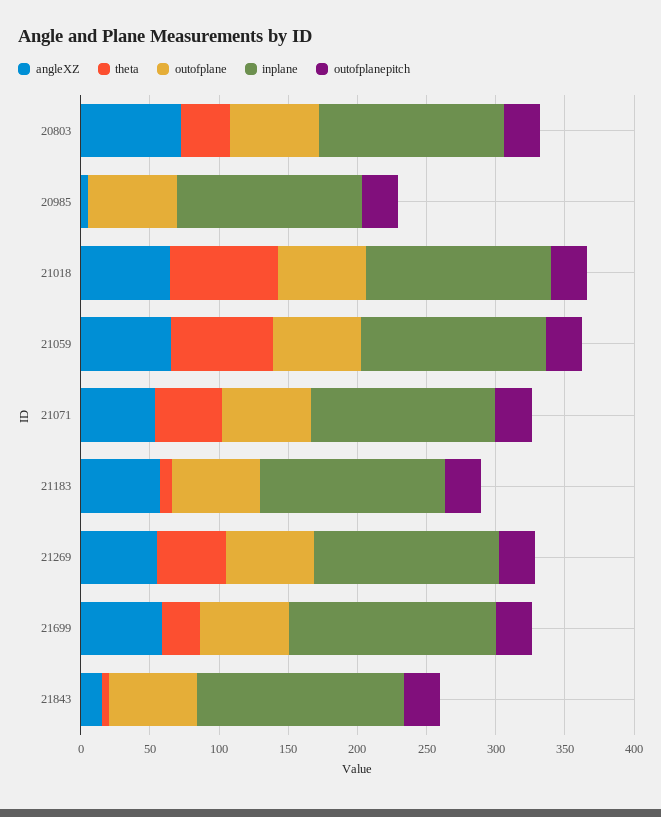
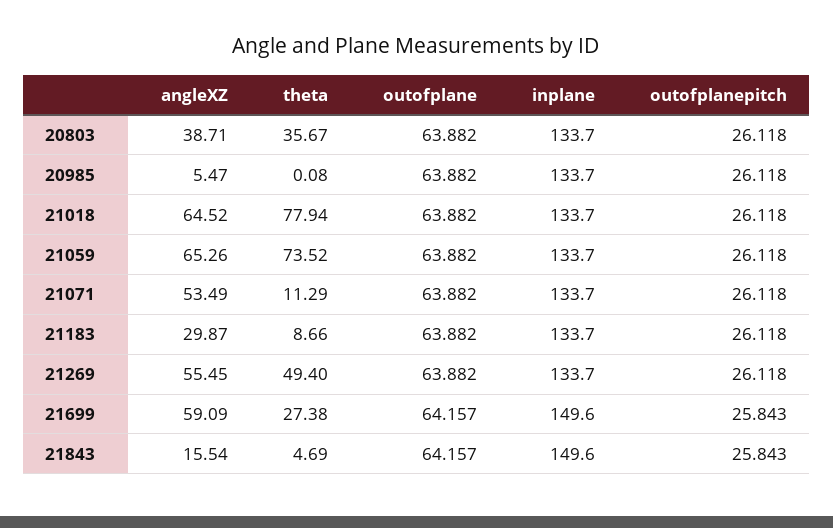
  {
    "angleXZ": {
-     "20803": 70,
+     "20803": 38.71,
      "20985": 5.47,
      "21018": 64.52,
      "21059": 65.26,
      "21071": 53.49,
-     "21183": 60,
+     "21183": 29.87,
      "21269": 55.45,
      "21699": 59.09,
      "21843": 15.54
    },
    "theta": {
      "20803": 35.67,
      "20985": 0.08,
      "21018": 77.94,
      "21059": 73.52,
-     "21071": 50,
+     "21071": 11.29,
      "21183": 8.66,
      "21269": 49.4,
      "21699": 27.38,
      "21843": 4.69
    },
    "outofplane": {
      "20803": 63.882,
      "20985": 63.882,
      "21018": 63.882,
      "21059": 63.882,
      "21071": 63.882,
      "21183": 63.882,
      "21269": 63.882,
      "21699": 64.157,
      "21843": 64.157
    },
    "inplane": {
      "20803": 133.7,
      "20985": 133.7,
      "21018": 133.7,
      "21059": 133.7,
      "21071": 133.7,
      "21183": 133.7,
      "21269": 133.7,
      "21699": 149.6,
      "21843": 149.6
    },
    "outofplanepitch": {
      "20803": 26.118,
      "20985": 26.118,
      "21018": 26.118,
      "21059": 26.118,
      "21071": 26.118,
      "21183": 26.118,
      "21269": 26.118,
      "21699": 25.843,
      "21843": 25.843
    }
  }

